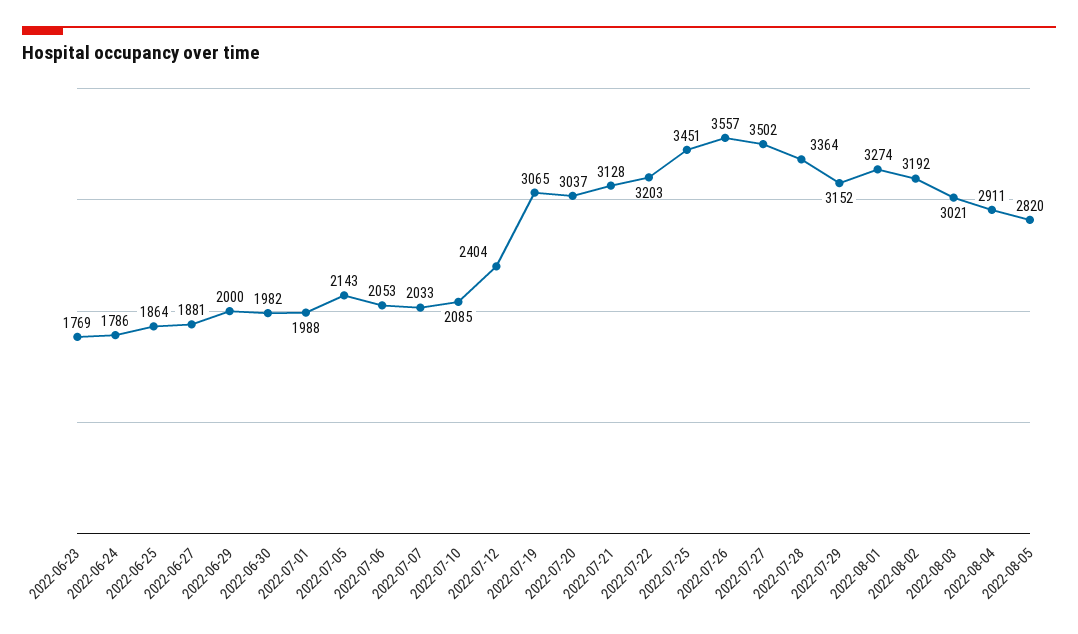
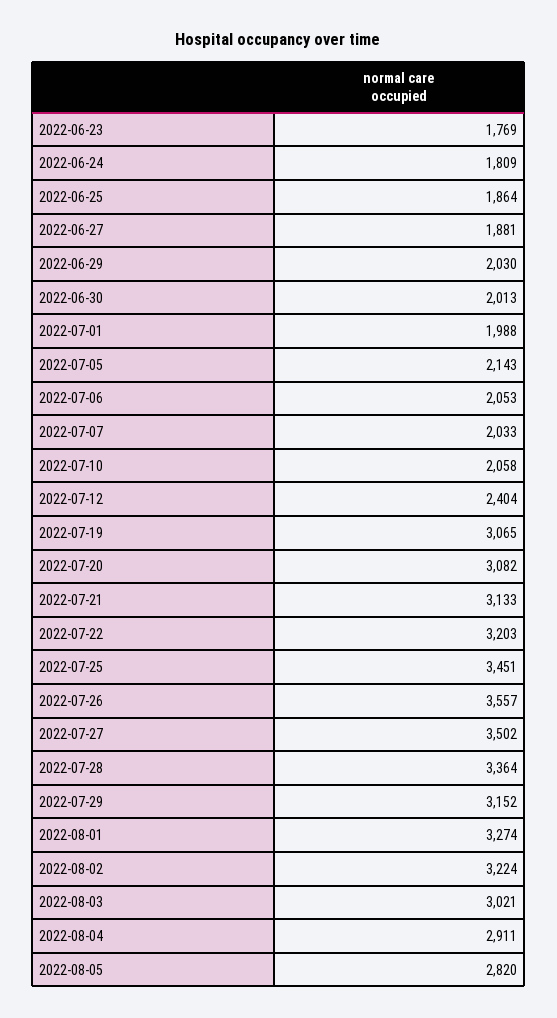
  {
    "2022-06-23": 1769,
-   "2022-06-24": 1786,
+   "2022-06-24": 1809,
    "2022-06-25": 1864,
    "2022-06-27": 1881,
-   "2022-06-29": 2000,
+   "2022-06-29": 2030,
-   "2022-06-30": 1982,
+   "2022-06-30": 2013,
    "2022-07-01": 1988,
    "2022-07-05": 2143,
    "2022-07-06": 2053,
    "2022-07-07": 2033,
-   "2022-07-10": 2085,
+   "2022-07-10": 2058,
    "2022-07-12": 2404,
    "2022-07-19": 3065,
-   "2022-07-20": 3037,
+   "2022-07-20": 3082,
-   "2022-07-21": 3128,
+   "2022-07-21": 3133,
    "2022-07-22": 3203,
    "2022-07-25": 3451,
    "2022-07-26": 3557,
    "2022-07-27": 3502,
    "2022-07-28": 3364,
    "2022-07-29": 3152,
    "2022-08-01": 3274,
-   "2022-08-02": 3192,
+   "2022-08-02": 3224,
    "2022-08-03": 3021,
    "2022-08-04": 2911,
    "2022-08-05": 2820
  }

